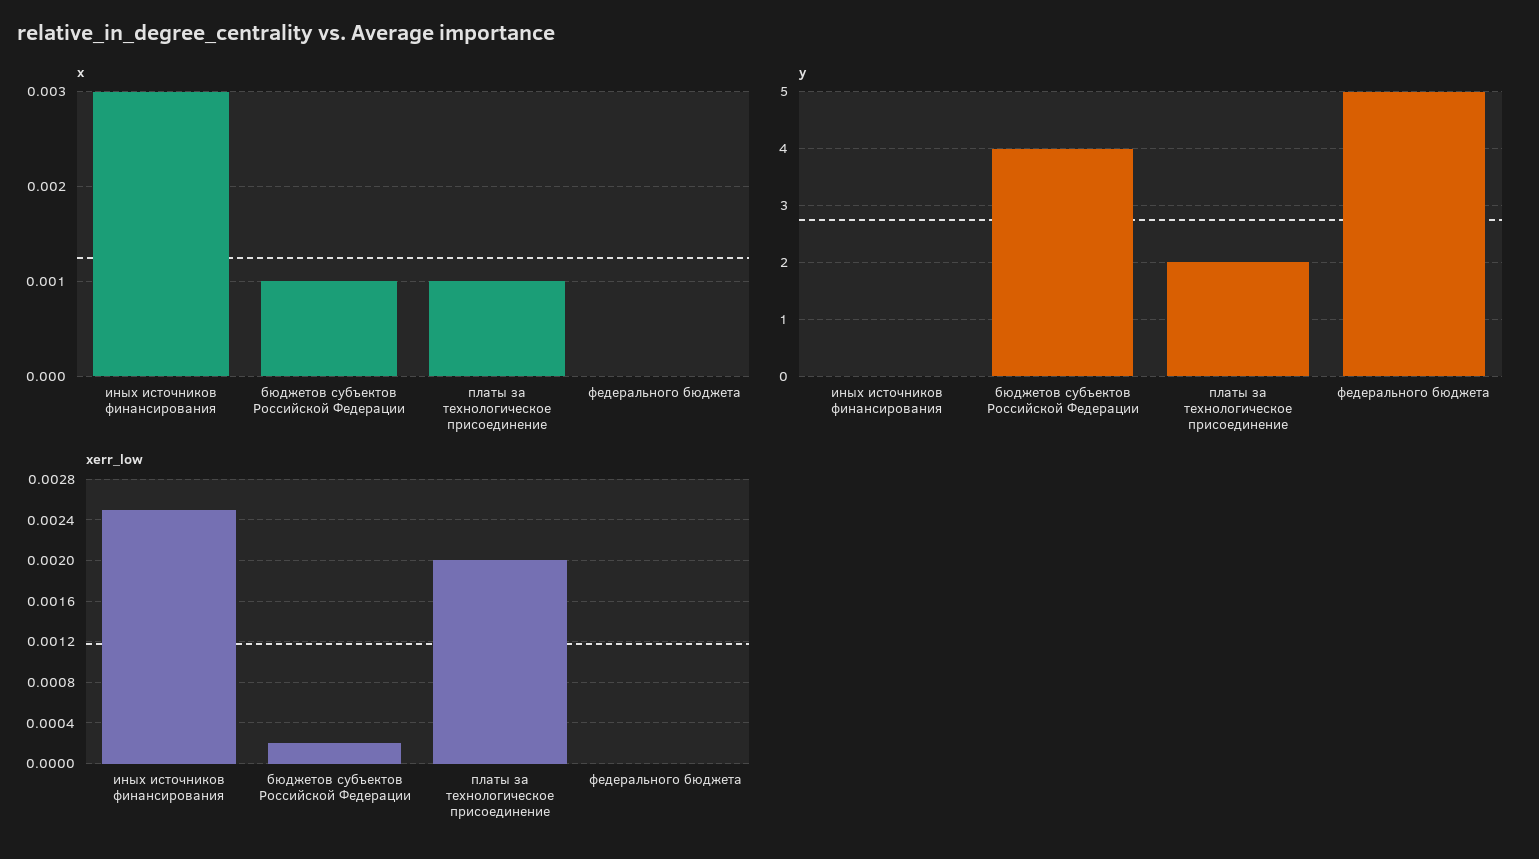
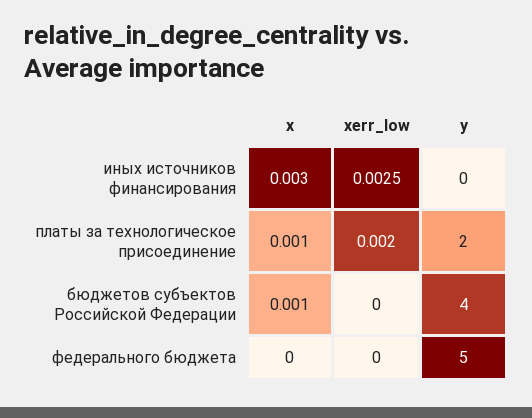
  {
    "x": {
      "иных источников финансирования": 0.003,
      "бюджетов субъектов Российской Федерации": 0.001,
      "платы за технологическое присоединение": 0.001,
      "федерального бюджета": 0
    },
    "y": {
      "иных источников финансирования": 0,
      "бюджетов субъектов Российской Федерации": 4,
      "платы за технологическое присоединение": 2,
      "федерального бюджета": 5
    },
    "xerr_low": {
      "иных источников финансирования": 0.0025,
-     "бюджетов субъектов Российской Федерации": 0.0002,
+     "бюджетов субъектов Российской Федерации": 0,
      "платы за технологическое присоединение": 0.002,
      "федерального бюджета": 0
    }
  }

